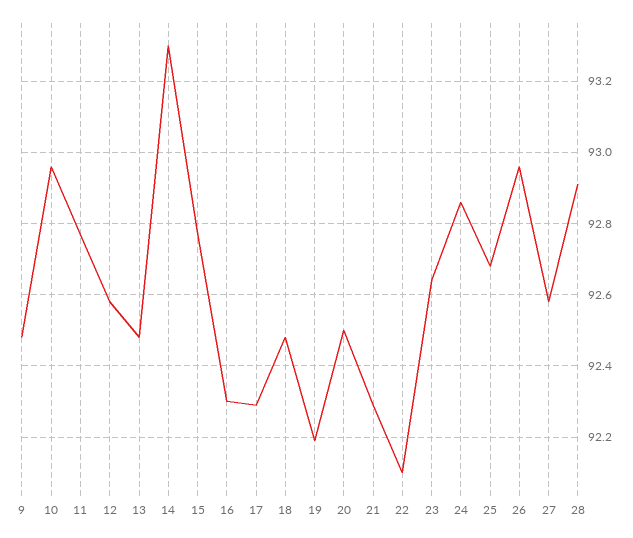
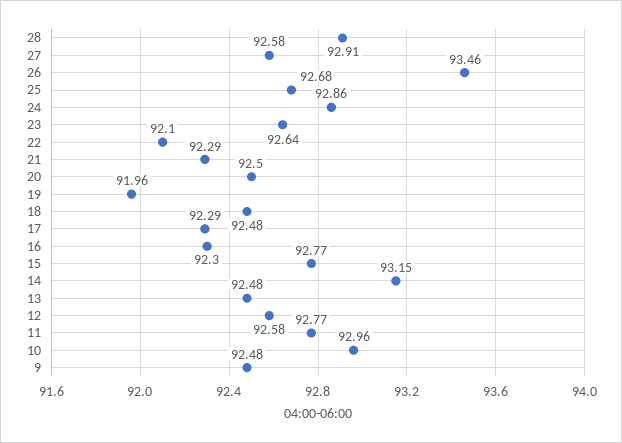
  {
    "9": 92.48,
    "10": 92.96,
    "11": 92.77,
    "12": 92.58,
    "13": 92.48,
-   "14": 93.3,
+   "14": 93.15,
    "15": 92.77,
    "16": 92.3,
    "17": 92.29,
    "18": 92.48,
-   "19": 92.2,
+   "19": 91.96,
    "20": 92.5,
    "21": 92.29,
    "22": 92.1,
    "23": 92.64,
    "24": 92.86,
    "25": 92.68,
-   "26": 92.95,
+   "26": 93.46,
    "27": 92.58,
    "28": 92.91
  }

